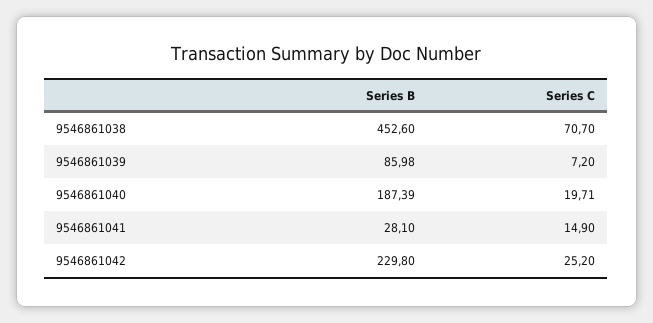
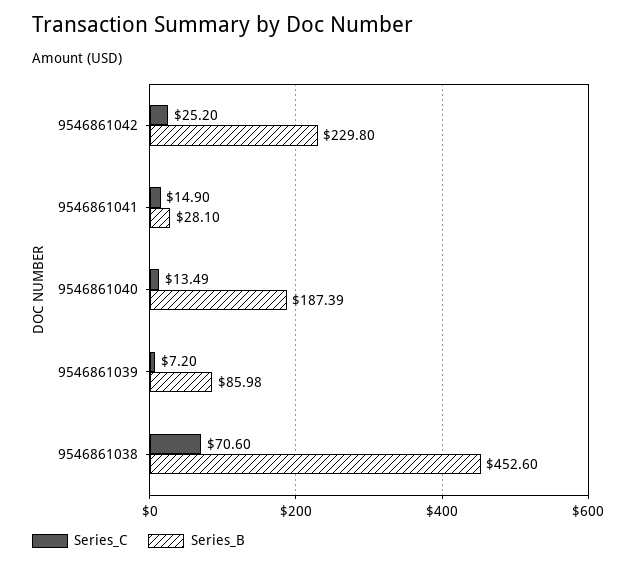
  {
    "Series B": {
      "9546861038": 452.6,
      "9546861039": 85.98,
      "9546861040": 187.39,
      "9546861041": 28.1,
      "9546861042": 229.8
    },
    "Series C": {
-     "9546861038": 70.7,
+     "9546861038": 70.6,
      "9546861039": 7.2,
-     "9546861040": 19.71,
+     "9546861040": 13.49,
      "9546861041": 14.9,
      "9546861042": 25.2
    }
  }

